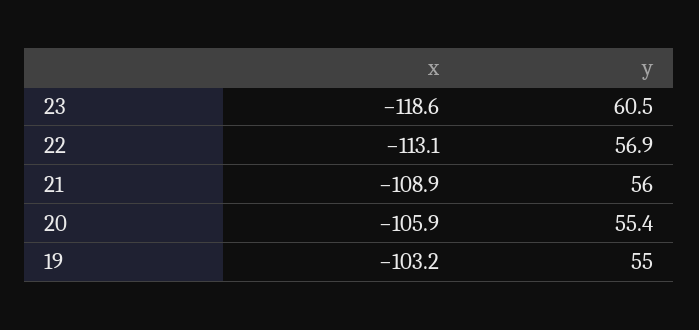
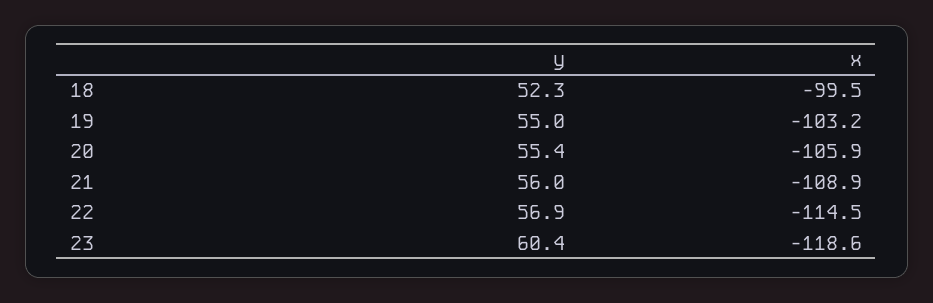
  {
    "x": {
      "23": -118.6,
-     "22": -113.1,
+     "22": -114.5,
      "21": -108.9,
      "20": -105.9,
-     "19": -103.2
+     "19": -103.2,
+     "18": -99.5
    },
    "y": {
-     "23": 60.5,
+     "23": 60.4,
      "22": 56.9,
      "21": 56,
      "20": 55.4,
-     "19": 55
+     "19": 55,
+     "18": 52.3
    }
  }

